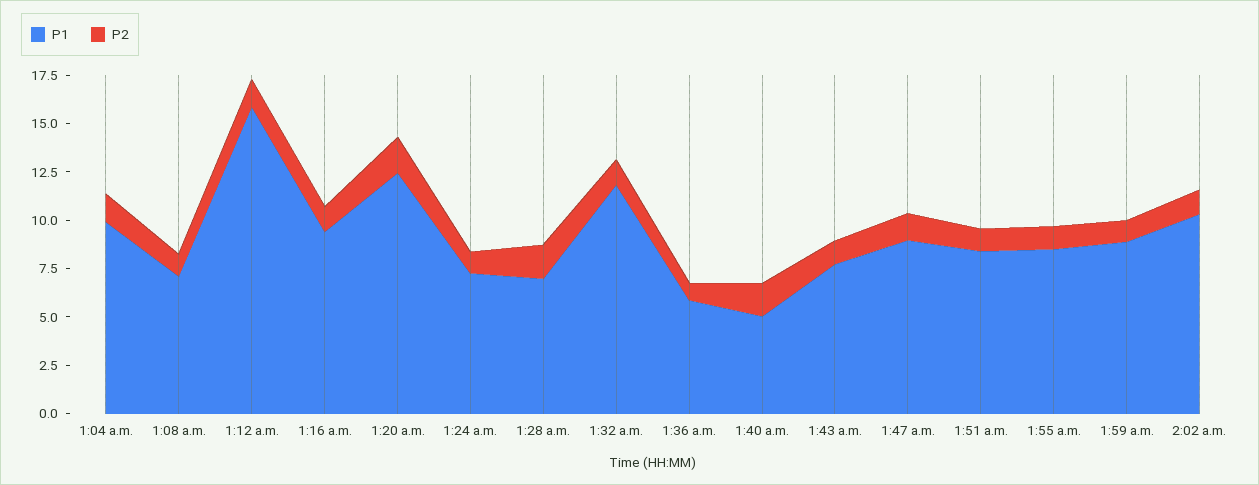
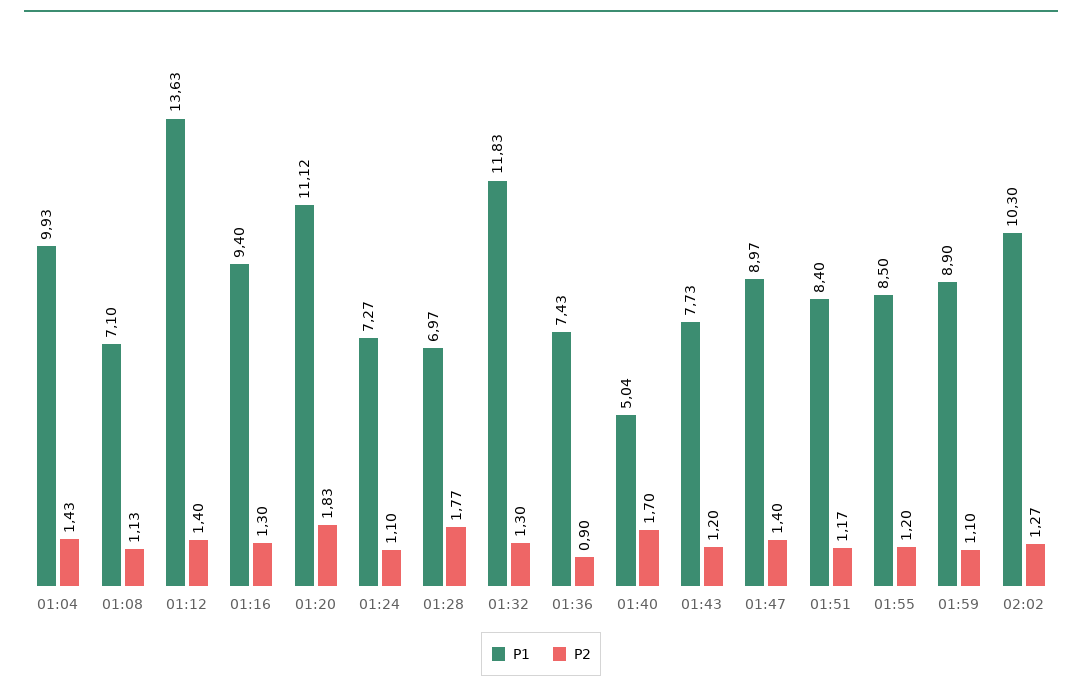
  {
    "P1": {
      "1:04 a.m.": 9.93,
      "1:08 a.m.": 7.1,
-     "1:12 a.m.": 16,
+     "1:12 a.m.": 13.63,
      "1:16 a.m.": 9.4,
-     "1:20 a.m.": 12.5,
+     "1:20 a.m.": 11.12,
      "1:24 a.m.": 7.27,
      "1:28 a.m.": 6.97,
      "1:32 a.m.": 11.83,
-     "1:36 a.m.": 6,
+     "1:36 a.m.": 7.43,
      "1:40 a.m.": 5.04,
      "1:43 a.m.": 7.73,
      "1:47 a.m.": 8.97,
      "1:51 a.m.": 8.4,
      "1:55 a.m.": 8.5,
      "1:59 a.m.": 8.9,
      "2:02 a.m.": 10.3
    },
    "P2": {
      "1:04 a.m.": 1.43,
      "1:08 a.m.": 1.13,
      "1:12 a.m.": 1.4,
      "1:16 a.m.": 1.3,
      "1:20 a.m.": 1.83,
      "1:24 a.m.": 1.1,
      "1:28 a.m.": 1.77,
      "1:32 a.m.": 1.3,
      "1:36 a.m.": 0.9,
      "1:40 a.m.": 1.7,
      "1:43 a.m.": 1.2,
      "1:47 a.m.": 1.4,
      "1:51 a.m.": 1.17,
      "1:55 a.m.": 1.2,
      "1:59 a.m.": 1.1,
      "2:02 a.m.": 1.27
    }
  }

